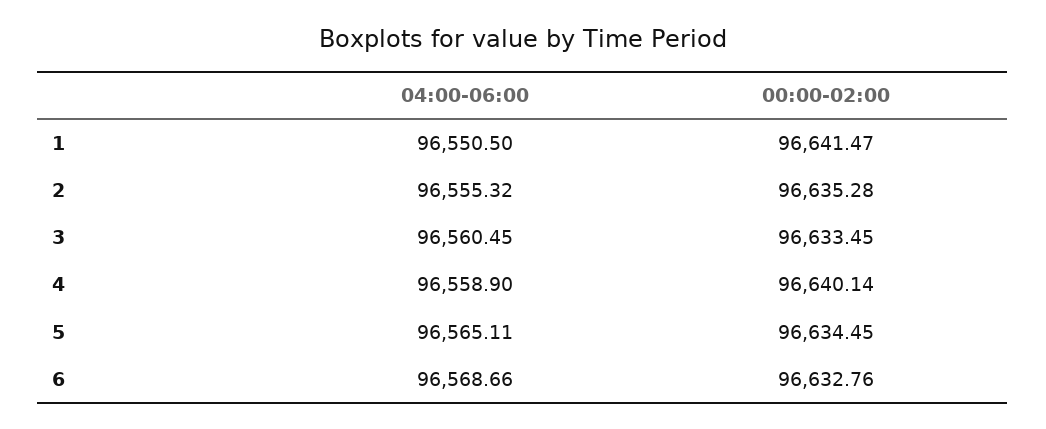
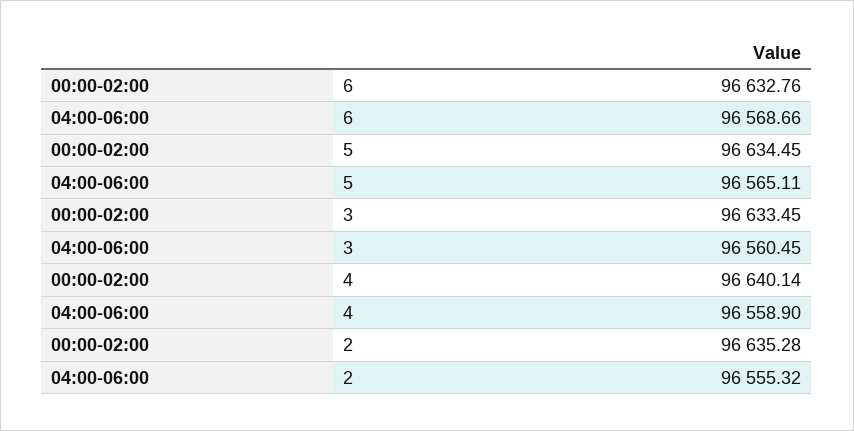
  {
    "04:00-06:00": {
-     "1": 96550.5,
      "2": 96555.32,
      "3": 96560.45,
      "4": 96558.9,
      "5": 96565.11,
      "6": 96568.66
    },
    "00:00-02:00": {
-     "1": 96641.47,
      "2": 96635.28,
      "3": 96633.45,
      "4": 96640.14,
      "5": 96634.45,
      "6": 96632.76
    }
  }

